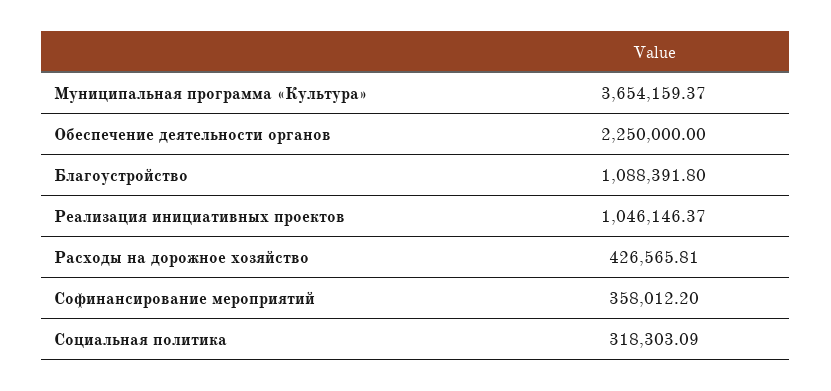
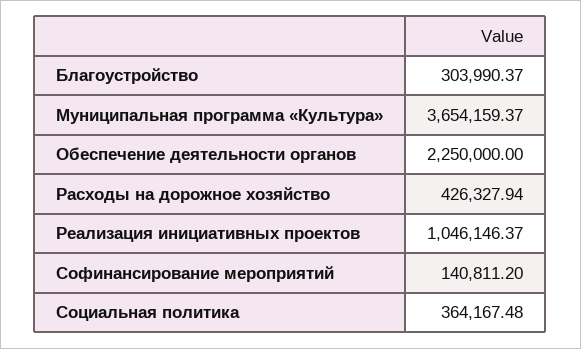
  {
    "Муниципальная программа «Культура»": 3654159.37,
    "Обеспечение деятельности органов": 2250000,
-   "Благоустройство": 1088391.8,
+   "Благоустройство": 303990.37,
    "Реализация инициативных проектов": 1046146.37,
-   "Расходы на дорожное хозяйство": 426565.81,
+   "Расходы на дорожное хозяйство": 426327.94,
-   "Софинансирование мероприятий": 358012.2,
+   "Софинансирование мероприятий": 140811.2,
-   "Социальная политика": 318303.09
+   "Социальная политика": 364167.48
  }

